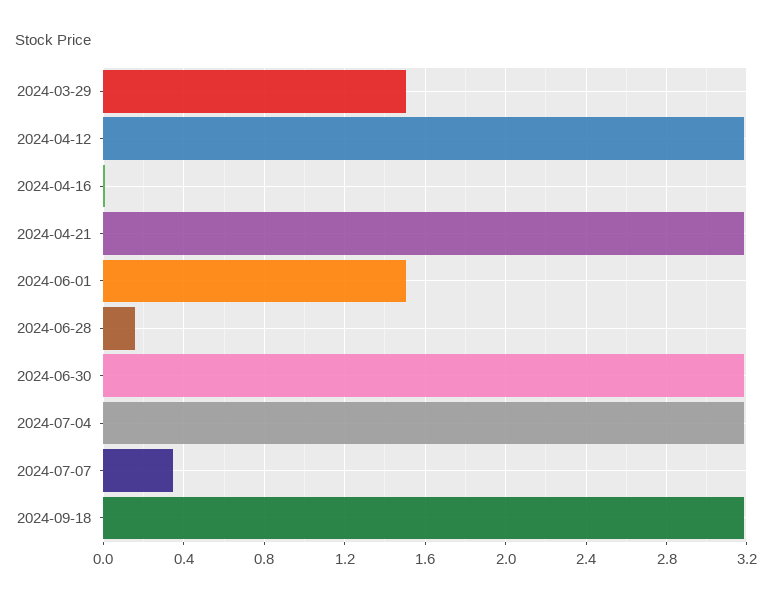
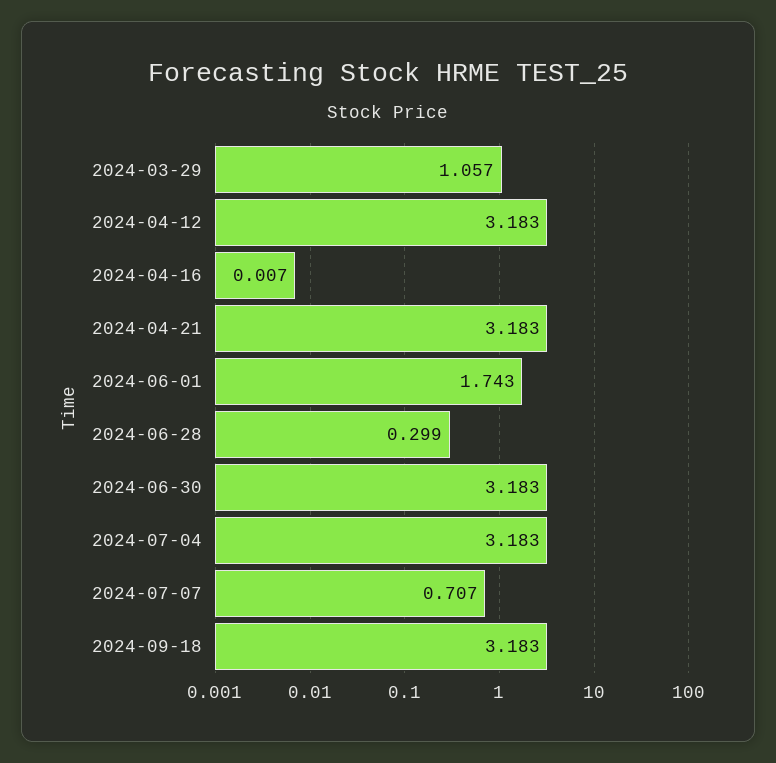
  {
-   "2024-03-29": 1.5,
+   "2024-03-29": 1.057,
    "2024-04-12": 3.183,
    "2024-04-16": 0.007,
    "2024-04-21": 3.183,
-   "2024-06-01": 1.5,
+   "2024-06-01": 1.743,
-   "2024-06-28": 0.15,
+   "2024-06-28": 0.299,
    "2024-06-30": 3.183,
    "2024-07-04": 3.183,
-   "2024-07-07": 0.35,
+   "2024-07-07": 0.707,
    "2024-09-18": 3.183
  }

